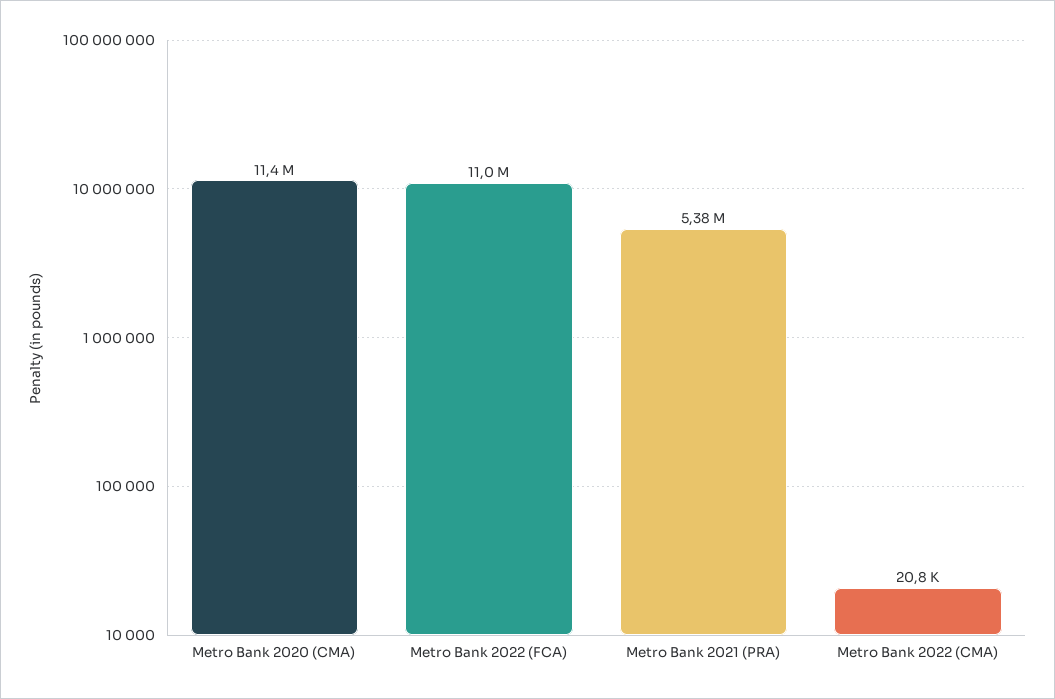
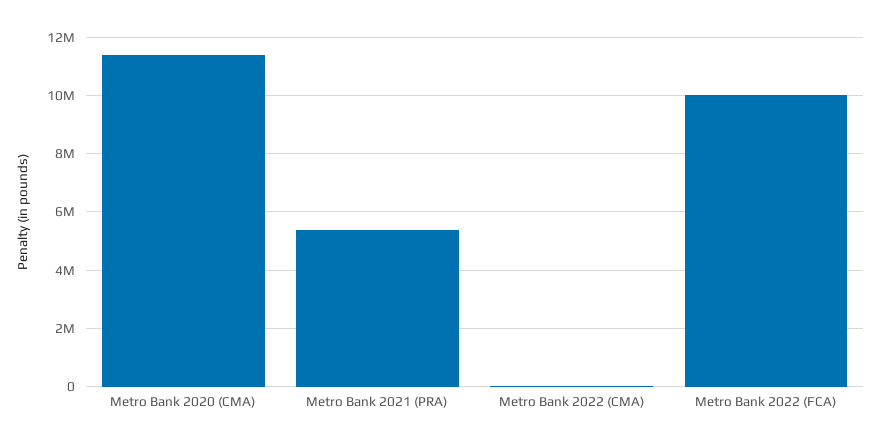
  {
    "Metro Bank 2020 (CMA)": 11400000,
-   "Metro Bank 2022 (FCA)": 11000000,
+   "Metro Bank 2022 (FCA)": 10000000,
    "Metro Bank 2021 (PRA)": 5380000,
    "Metro Bank 2022 (CMA)": 20800
  }

